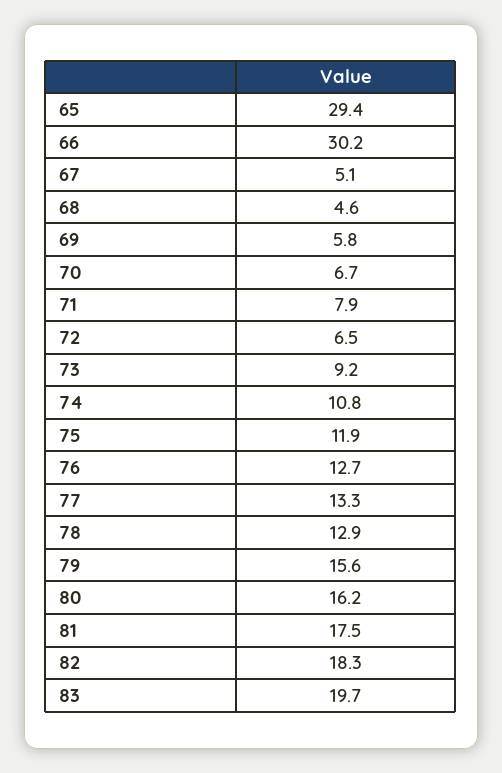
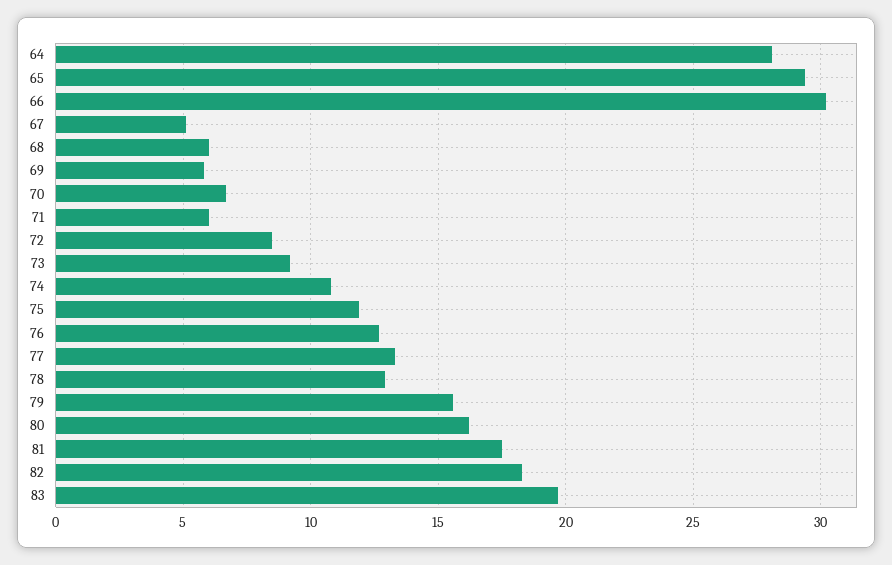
  {
    "65": 29.4,
    "66": 30.2,
    "67": 5.1,
-   "68": 4.6,
+   "68": 6,
    "69": 5.8,
    "70": 6.7,
-   "71": 7.9,
+   "71": 6,
-   "72": 6.5,
+   "72": 8.5,
    "73": 9.2,
    "74": 10.8,
    "75": 11.9,
    "76": 12.7,
    "77": 13.3,
    "78": 12.9,
    "79": 15.6,
    "80": 16.2,
    "81": 17.5,
    "82": 18.3,
-   "83": 19.7
+   "83": 19.7,
+   "64": 28
  }

